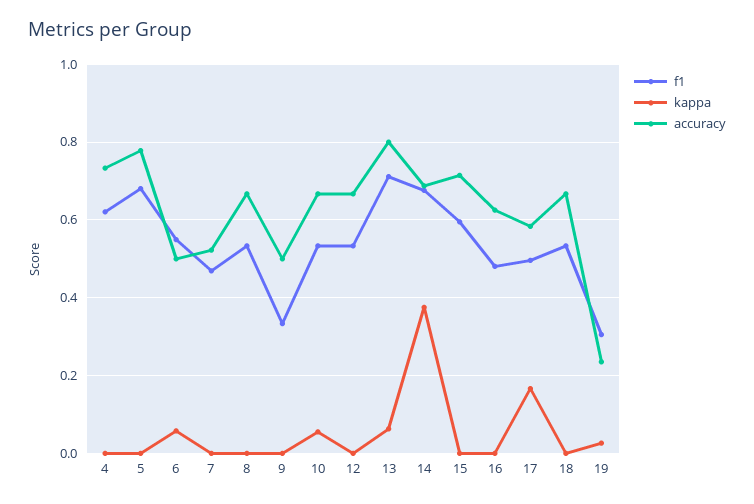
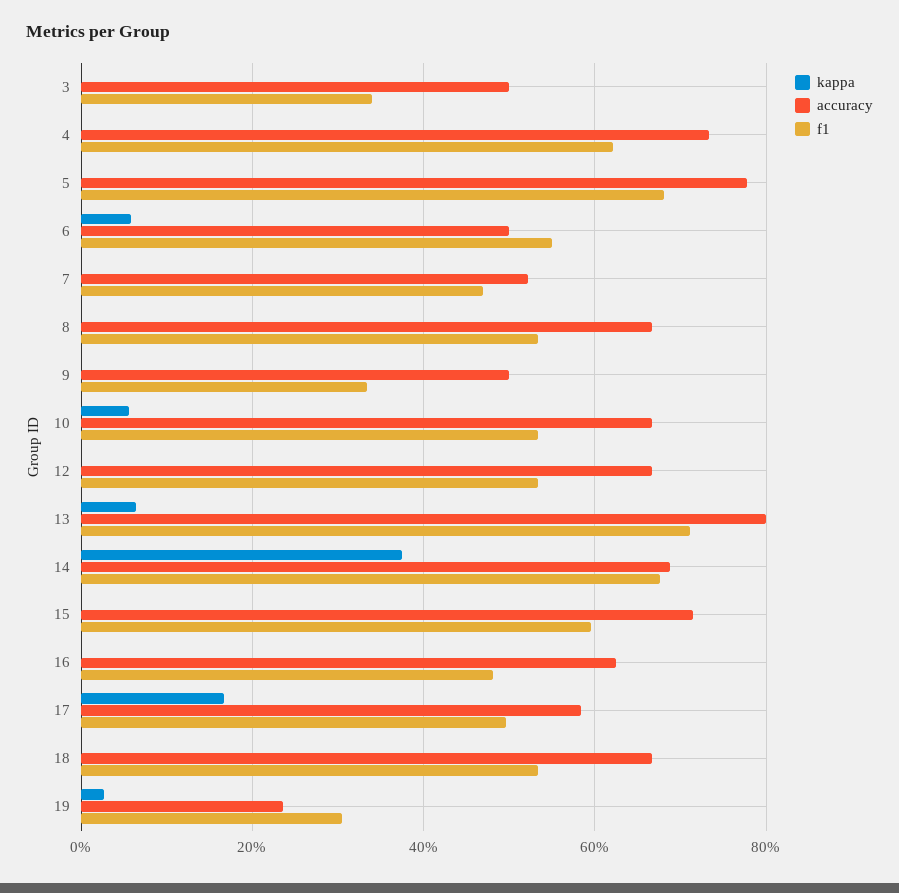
  {
    "f1": {
      "4": 0.62,
      "5": 0.68,
      "6": 0.54,
      "7": 0.46,
      "8": 0.54,
      "9": 0.34,
      "10": 0.54,
      "12": 0.54,
      "13": 0.72,
      "14": 0.68,
      "15": 0.6,
      "16": 0.48,
      "17": 0.5,
      "18": 0.54,
-     "19": 0.3
+     "19": 0.3,
+     "3": 0.34
    },
    "kappa": {
      "4": 0,
      "5": 0,
      "6": 0.06,
      "7": 0,
      "8": 0,
      "9": 0,
      "10": 0.06,
      "12": 0,
      "13": 0.06,
      "14": 0.38,
      "15": 0,
      "16": 0,
      "17": 0.16,
      "18": 0,
-     "19": 0.02
+     "19": 0.02,
+     "3": 0
    },
    "accuracy": {
      "4": 0.74,
      "5": 0.78,
      "6": 0.5,
      "7": 0.52,
      "8": 0.66,
      "9": 0.5,
      "10": 0.66,
      "12": 0.66,
      "13": 0.8,
      "14": 0.68,
      "15": 0.72,
      "16": 0.62,
      "17": 0.58,
      "18": 0.66,
-     "19": 0.24
+     "19": 0.24,
+     "3": 0.5
    }
  }

